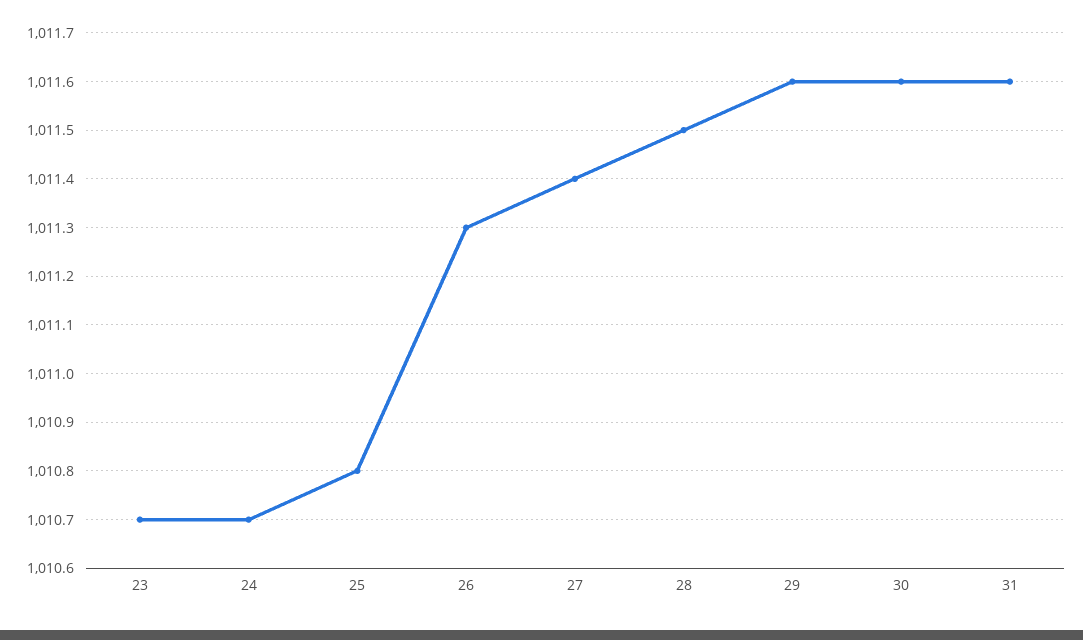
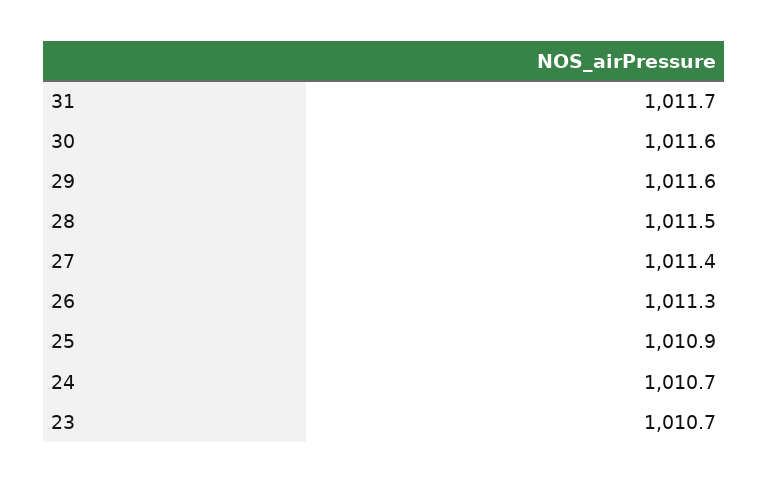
  {
    "23": 1010.7,
    "24": 1010.7,
-   "25": 1010.8,
+   "25": 1010.9,
    "26": 1011.3,
    "27": 1011.4,
    "28": 1011.5,
    "29": 1011.6,
    "30": 1011.6,
-   "31": 1011.6
+   "31": 1011.7
  }

